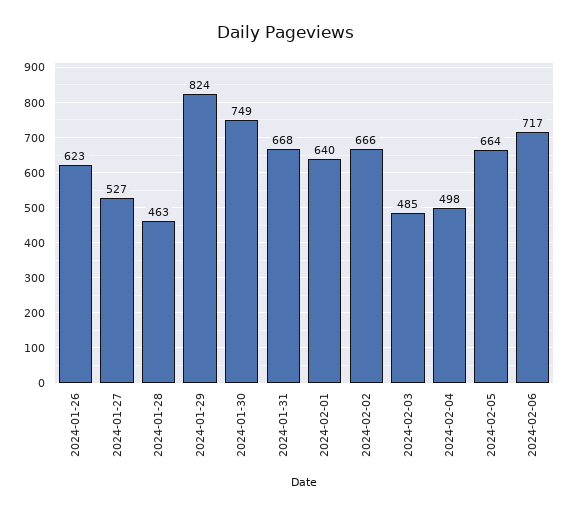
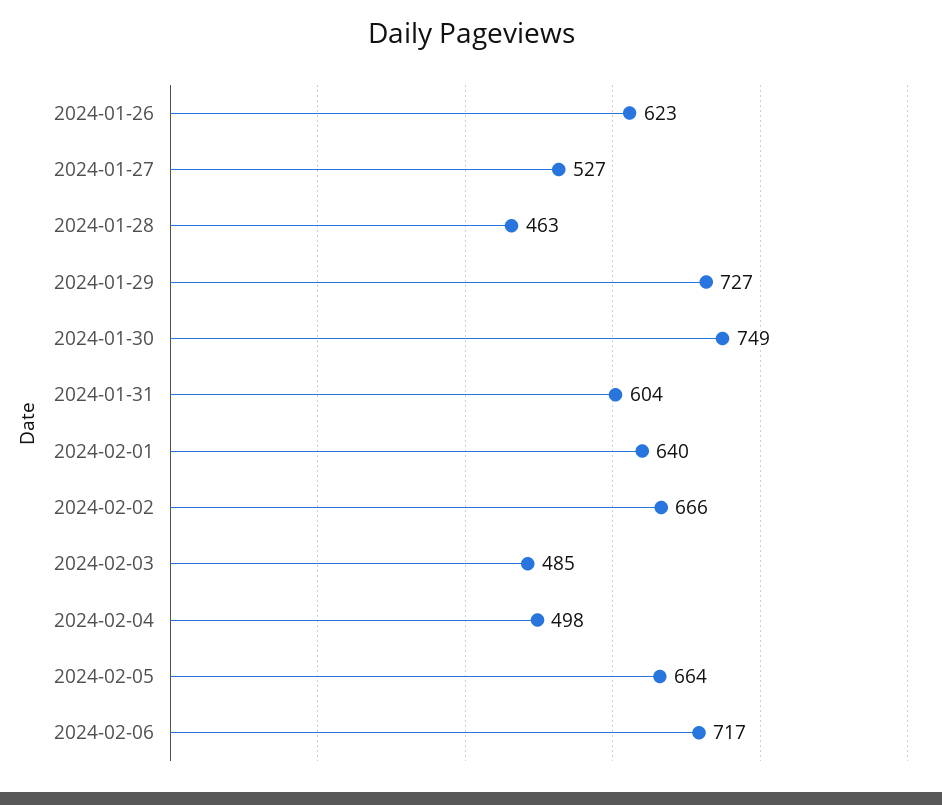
  {
    "2024-01-26": 623,
    "2024-01-27": 527,
    "2024-01-28": 463,
-   "2024-01-29": 824,
+   "2024-01-29": 727,
    "2024-01-30": 749,
-   "2024-01-31": 668,
+   "2024-01-31": 604,
    "2024-02-01": 640,
    "2024-02-02": 666,
    "2024-02-03": 485,
    "2024-02-04": 498,
    "2024-02-05": 664,
    "2024-02-06": 717
  }

